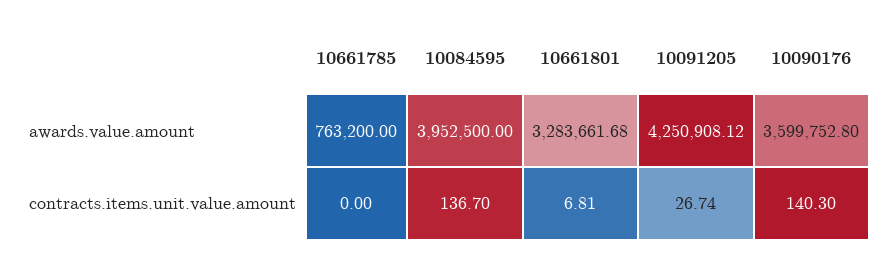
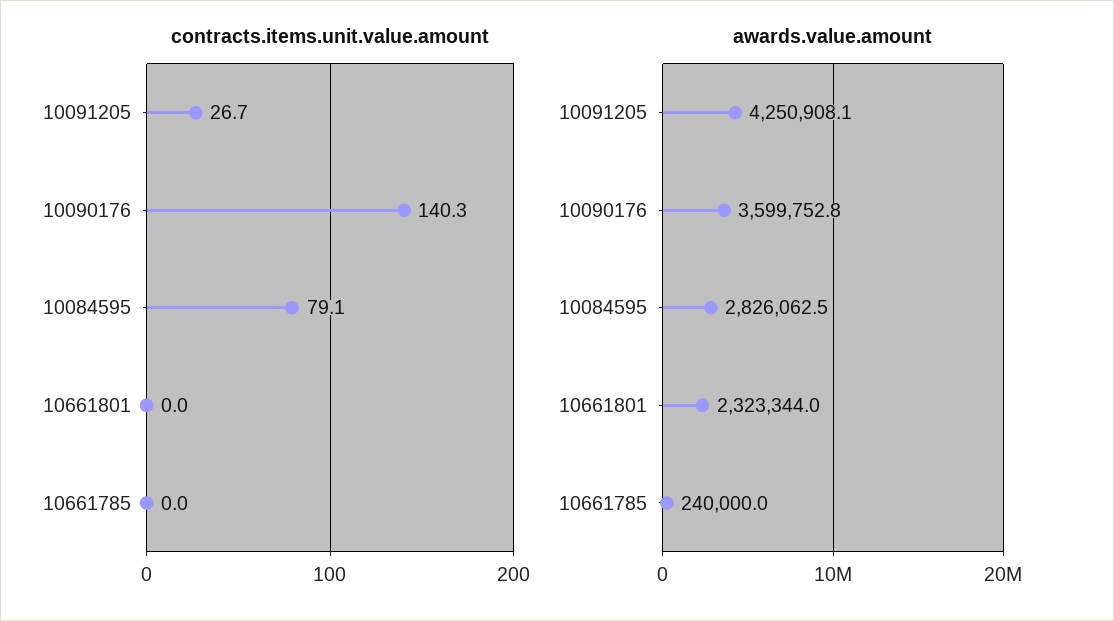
  {
    "awards.value.amount": {
-     "10661785": 763200,
+     "10661785": 240000,
-     "10084595": 3952500,
+     "10084595": 2826062.5,
-     "10661801": 3283661.68,
+     "10661801": 2323344,
      "10091205": 4250908.12,
      "10090176": 3599752.8
    },
    "contracts.items.unit.value.amount": {
      "10661785": 0,
-     "10084595": 136.7,
+     "10084595": 79.1,
-     "10661801": 6.81,
+     "10661801": 0,
      "10091205": 26.74,
      "10090176": 140.3
    }
  }

